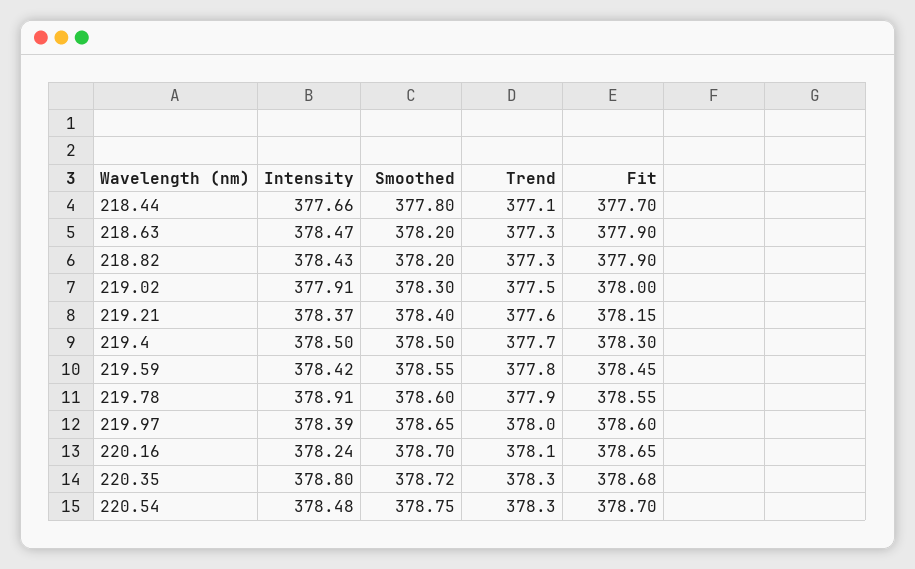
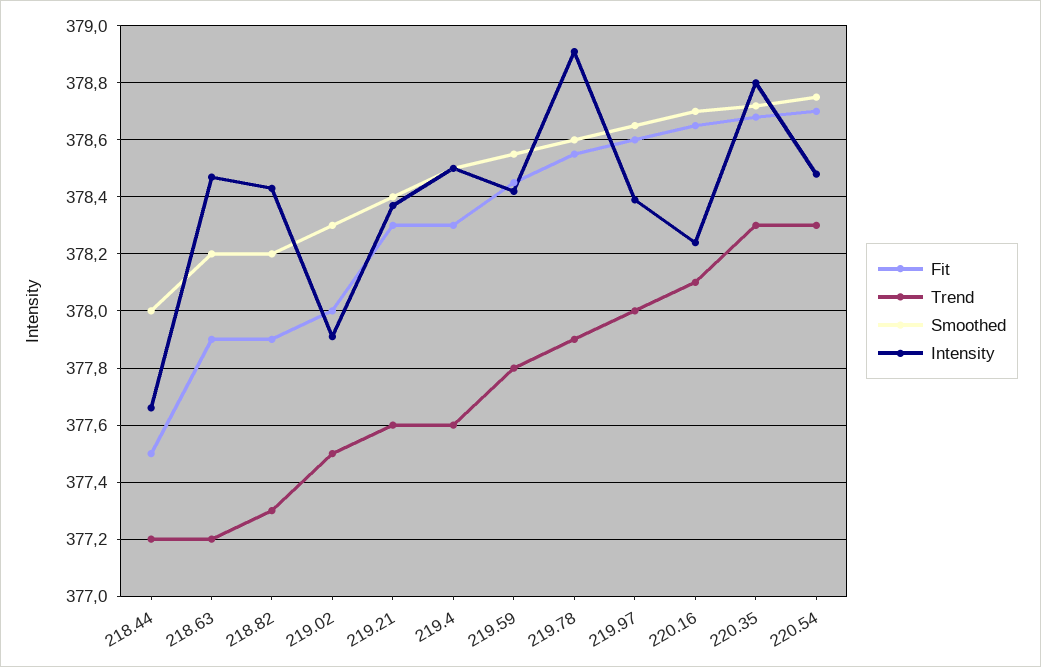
  {
    "Intensity": {
      "218.44": 377.66,
      "218.63": 378.47,
      "218.82": 378.43,
      "219.02": 377.91,
      "219.21": 378.37,
      "219.4": 378.5,
      "219.59": 378.42,
      "219.78": 378.91,
      "219.97": 378.39,
      "220.16": 378.24,
      "220.35": 378.8,
      "220.54": 378.48
    },
    "Smoothed": {
-     "218.44": 377.8,
+     "218.44": 378,
      "218.63": 378.2,
      "218.82": 378.2,
      "219.02": 378.3,
      "219.21": 378.4,
      "219.4": 378.5,
      "219.59": 378.55,
      "219.78": 378.6,
      "219.97": 378.65,
      "220.16": 378.7,
      "220.35": 378.72,
      "220.54": 378.75
    },
    "Trend": {
-     "218.44": 377.1,
+     "218.44": 377.2,
-     "218.63": 377.3,
+     "218.63": 377.2,
      "218.82": 377.3,
      "219.02": 377.5,
      "219.21": 377.6,
-     "219.4": 377.7,
+     "219.4": 377.6,
      "219.59": 377.8,
      "219.78": 377.9,
      "219.97": 378,
      "220.16": 378.1,
      "220.35": 378.3,
      "220.54": 378.3
    },
    "Fit": {
-     "218.44": 377.7,
+     "218.44": 377.5,
      "218.63": 377.9,
      "218.82": 377.9,
      "219.02": 378,
-     "219.21": 378.15,
+     "219.21": 378.3,
      "219.4": 378.3,
      "219.59": 378.45,
      "219.78": 378.55,
      "219.97": 378.6,
      "220.16": 378.65,
      "220.35": 378.68,
      "220.54": 378.7
    }
  }

